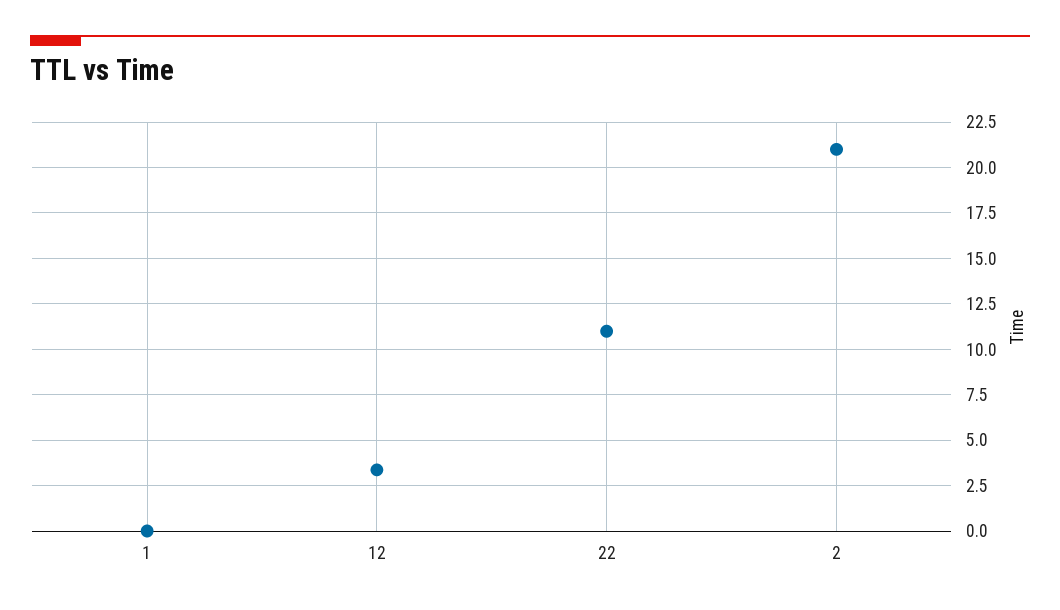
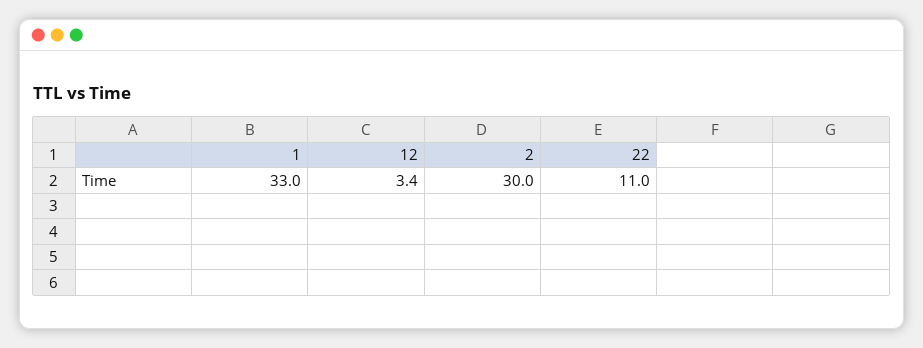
  {
-   "1": 0,
+   "1": 33,
    "12": 3.4,
    "22": 11,
-   "2": 21
+   "2": 30
  }

